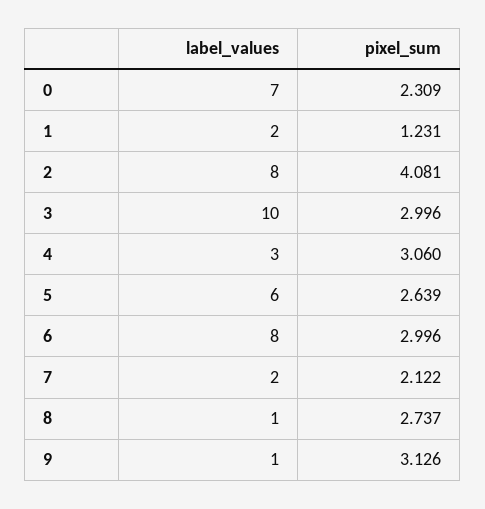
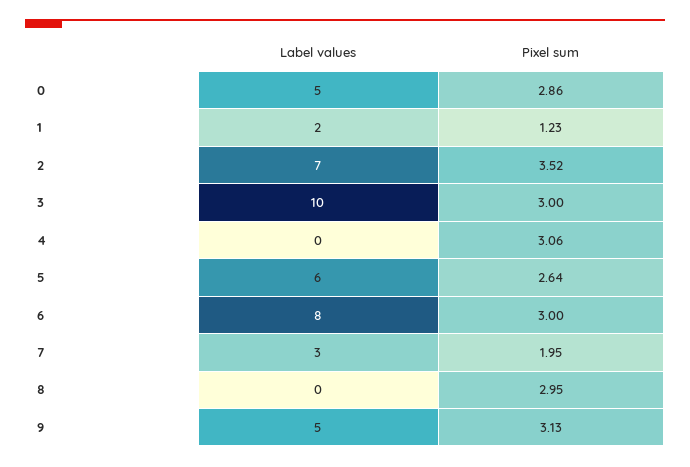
  {
    "label_values": {
-     "0": 7,
+     "0": 5,
      "1": 2,
-     "2": 8,
+     "2": 7,
      "3": 10,
-     "4": 3,
+     "4": 0,
      "5": 6,
      "6": 8,
-     "7": 2,
+     "7": 3,
-     "8": 1,
+     "8": 0,
-     "9": 1
+     "9": 5
    },
    "pixel_sum": {
-     "0": 2.309,
+     "0": 2.86,
      "1": 1.231,
-     "2": 4.081,
+     "2": 3.52,
      "3": 2.996,
      "4": 3.06,
      "5": 2.639,
      "6": 2.996,
-     "7": 2.122,
+     "7": 1.95,
-     "8": 2.737,
+     "8": 2.95,
      "9": 3.126
    }
  }

